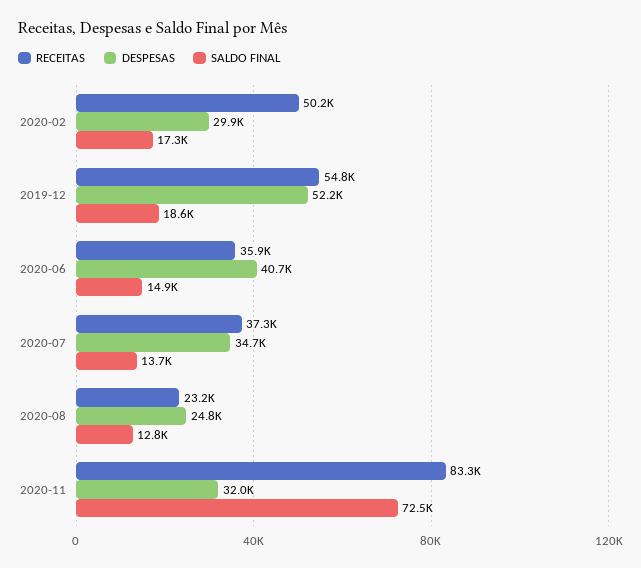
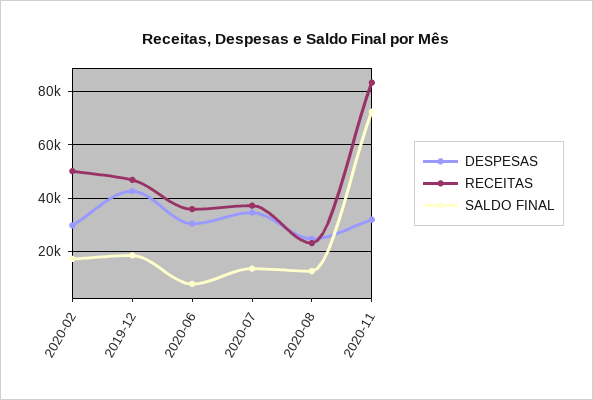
  {
    "RECEITAS": {
      "2020-02": 50200,
-     "2019-12": 54800,
+     "2019-12": 47500,
      "2020-06": 35900,
      "2020-07": 37300,
      "2020-08": 23200,
      "2020-11": 83300
    },
    "DESPESAS": {
      "2020-02": 29900,
-     "2019-12": 52200,
+     "2019-12": 42500,
-     "2020-06": 40700,
+     "2020-06": 30000,
      "2020-07": 34700,
      "2020-08": 24800,
      "2020-11": 32000
    },
    "SALDO FINAL": {
      "2020-02": 17300,
      "2019-12": 18600,
-     "2020-06": 14900,
+     "2020-06": 7500,
      "2020-07": 13700,
      "2020-08": 12800,
      "2020-11": 72500
    }
  }

